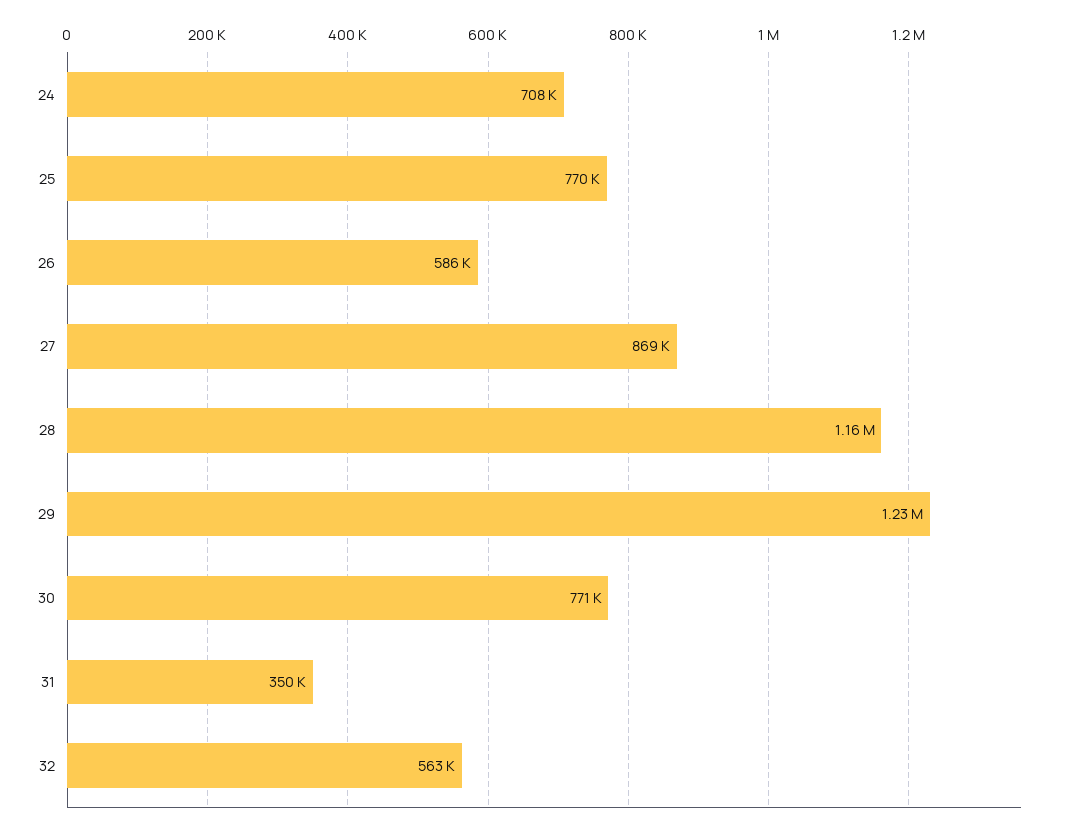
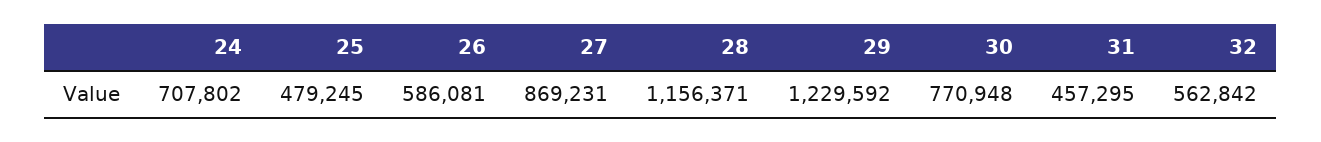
  {
    "24": 707802,
-   "25": 770000,
+   "25": 479245,
    "26": 586081,
    "27": 869231,
    "28": 1156371,
    "29": 1229592,
    "30": 770948,
-   "31": 350000,
+   "31": 457295,
    "32": 562842
  }

